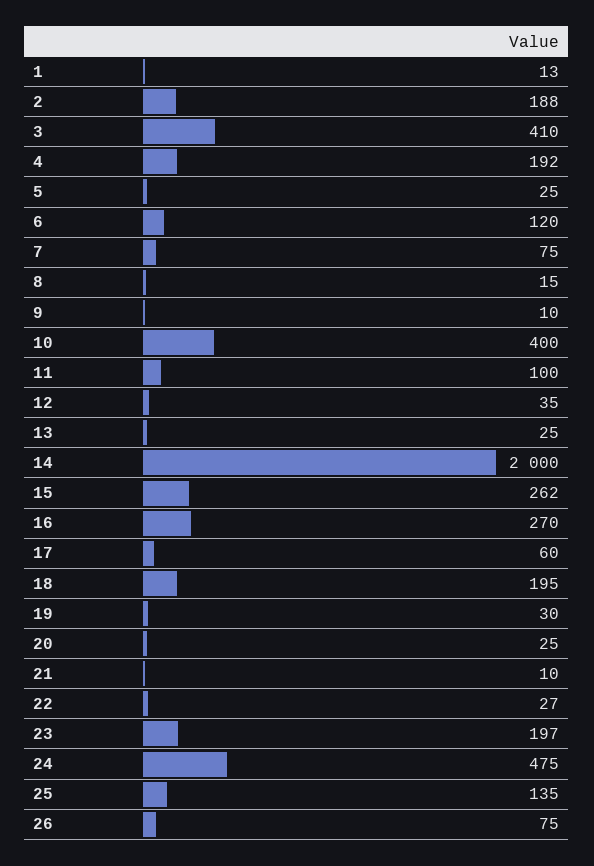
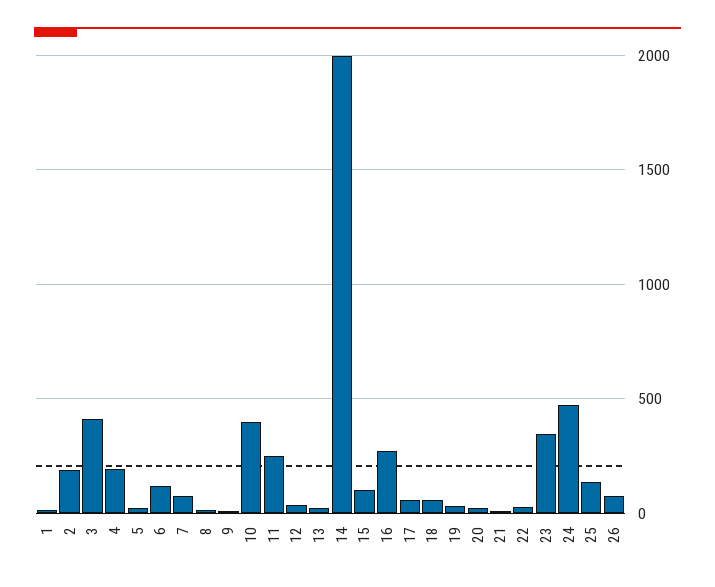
  {
    "1": 13,
    "2": 188,
    "3": 410,
    "4": 192,
    "5": 25,
    "6": 120,
    "7": 75,
    "8": 15,
    "9": 10,
    "10": 400,
-   "11": 100,
+   "11": 250,
    "12": 35,
    "13": 25,
    "14": 2000,
-   "15": 262,
+   "15": 100,
    "16": 270,
    "17": 60,
-   "18": 195,
+   "18": 50,
    "19": 30,
    "20": 25,
    "21": 10,
    "22": 27,
-   "23": 197,
+   "23": 350,
    "24": 475,
    "25": 135,
    "26": 75
  }

